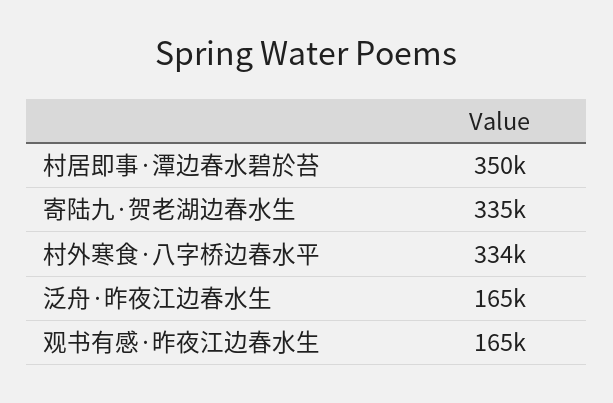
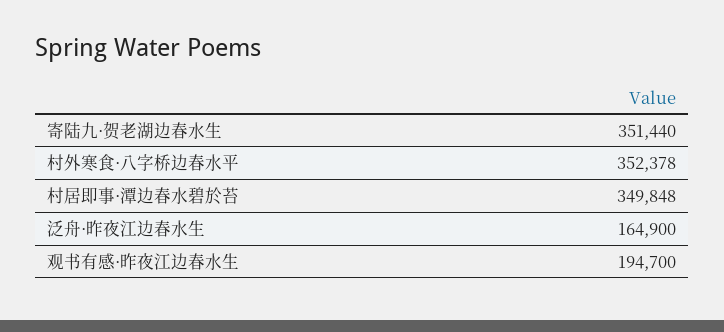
  {
    "村居即事·潭边春水碧於苔": 349848,
-   "寄陆九·贺老湖边春水生": 335000,
+   "寄陆九·贺老湖边春水生": 351440,
-   "村外寒食·八字桥边春水平": 334000,
+   "村外寒食·八字桥边春水平": 352378,
    "泛舟·昨夜江边春水生": 164900,
-   "观书有感·昨夜江边春水生": 165000
+   "观书有感·昨夜江边春水生": 194700
  }

